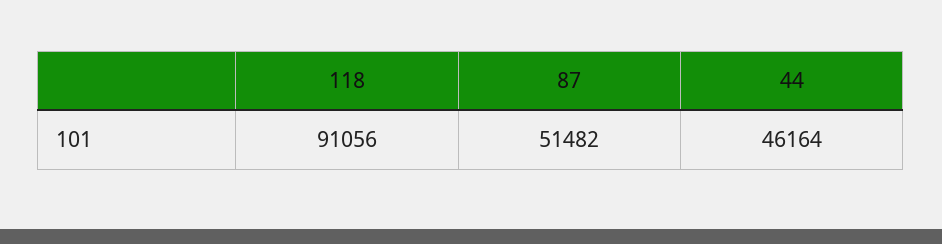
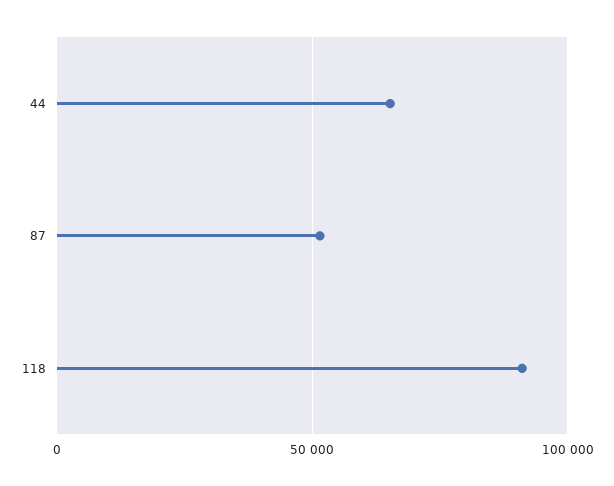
  {
    "118": 91056,
    "87": 51482,
-   "44": 46164
+   "44": 65000
  }

